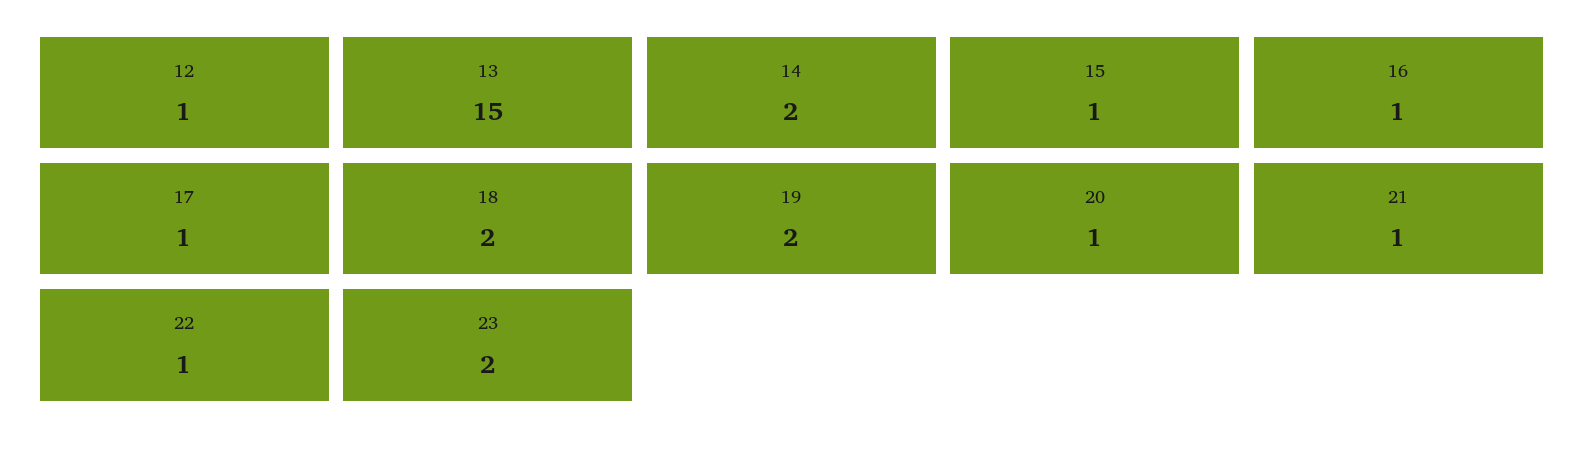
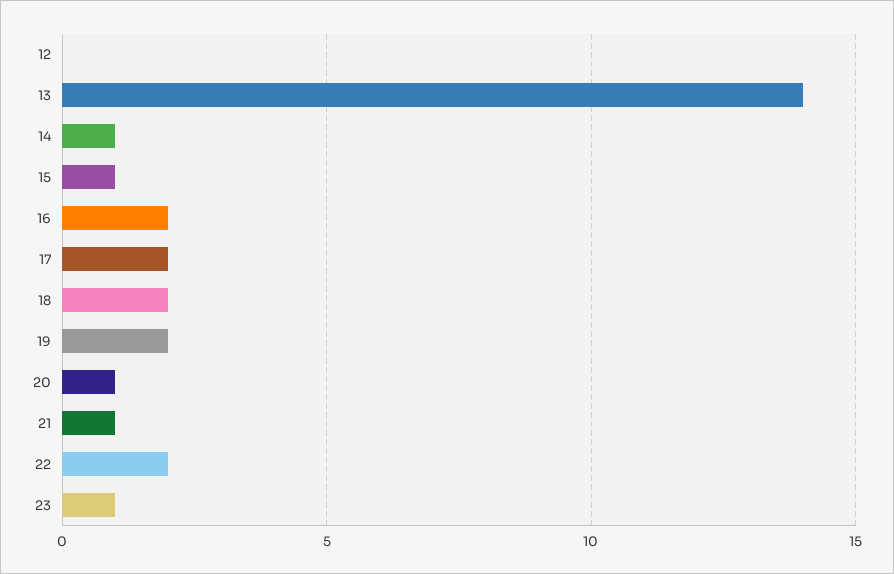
  {
-   "12": 1,
+   "12": 0,
-   "13": 15,
+   "13": 14,
-   "14": 2,
+   "14": 1,
    "15": 1,
-   "16": 1,
+   "16": 2,
-   "17": 1,
+   "17": 2,
    "18": 2,
    "19": 2,
    "20": 1,
    "21": 1,
-   "22": 1,
+   "22": 2,
-   "23": 2
+   "23": 1
  }

